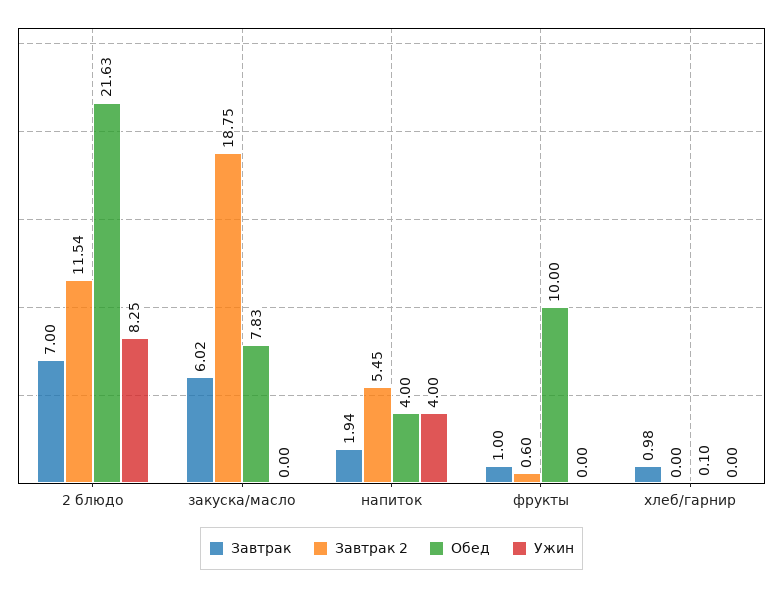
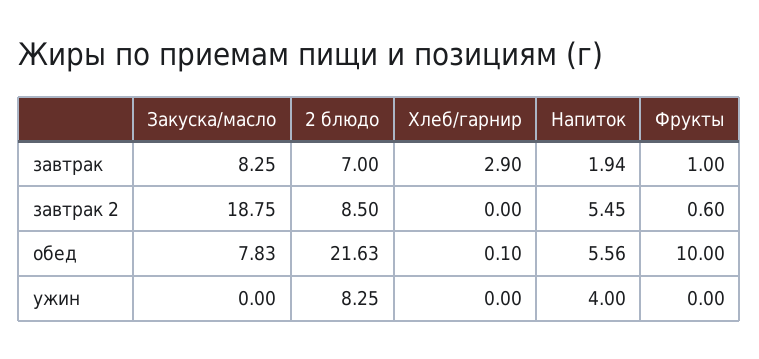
  {
    "Завтрак": {
      "2 блюдо": 7,
-     "закуска/масло": 6.02,
+     "закуска/масло": 8.25,
      "напиток": 1.94,
      "фрукты": 1,
-     "хлеб/гарнир": 0.98
+     "хлеб/гарнир": 2.9
    },
    "Завтрак 2": {
-     "2 блюдо": 11.54,
+     "2 блюдо": 8.5,
      "закуска/масло": 18.75,
      "напиток": 5.45,
      "фрукты": 0.6,
      "хлеб/гарнир": 0
    },
    "Обед": {
      "2 блюдо": 21.63,
      "закуска/масло": 7.83,
-     "напиток": 4,
+     "напиток": 5.56,
      "фрукты": 10,
      "хлеб/гарнир": 0.1
    },
    "Ужин": {
      "2 блюдо": 8.25,
      "закуска/масло": 0,
      "напиток": 4,
      "фрукты": 0,
      "хлеб/гарнир": 0
    }
  }

